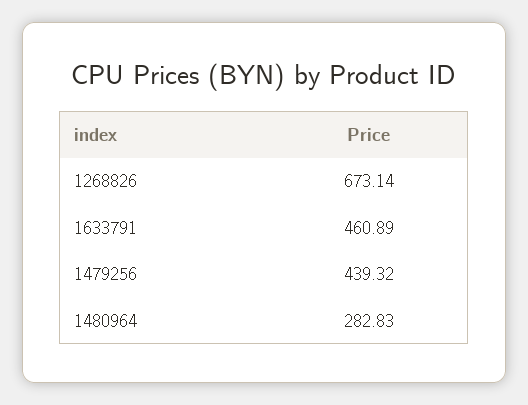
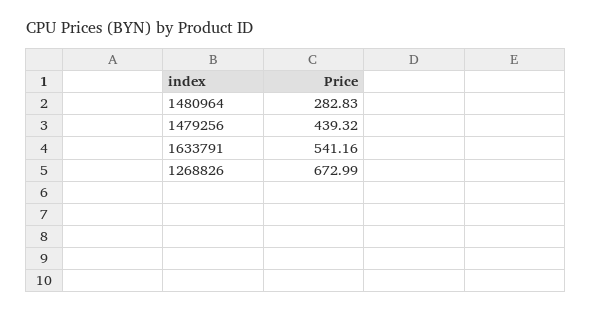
  {
-   "1268826": 673.14,
+   "1268826": 672.99,
-   "1633791": 460.89,
+   "1633791": 541.16,
    "1479256": 439.32,
    "1480964": 282.83
  }

